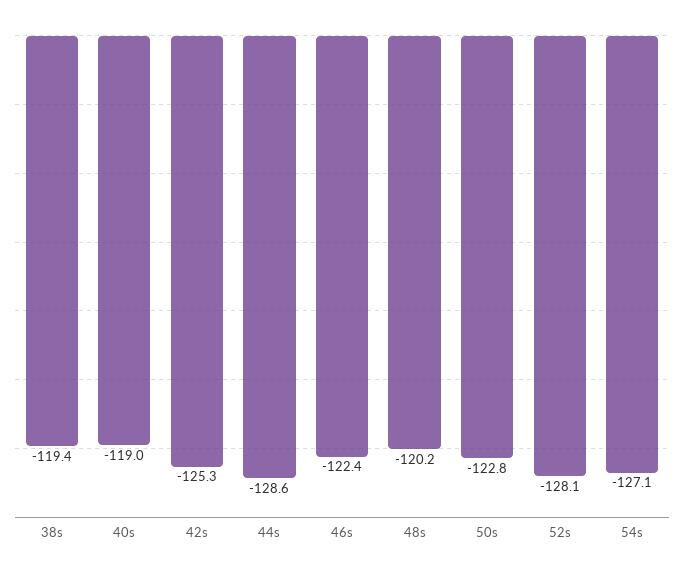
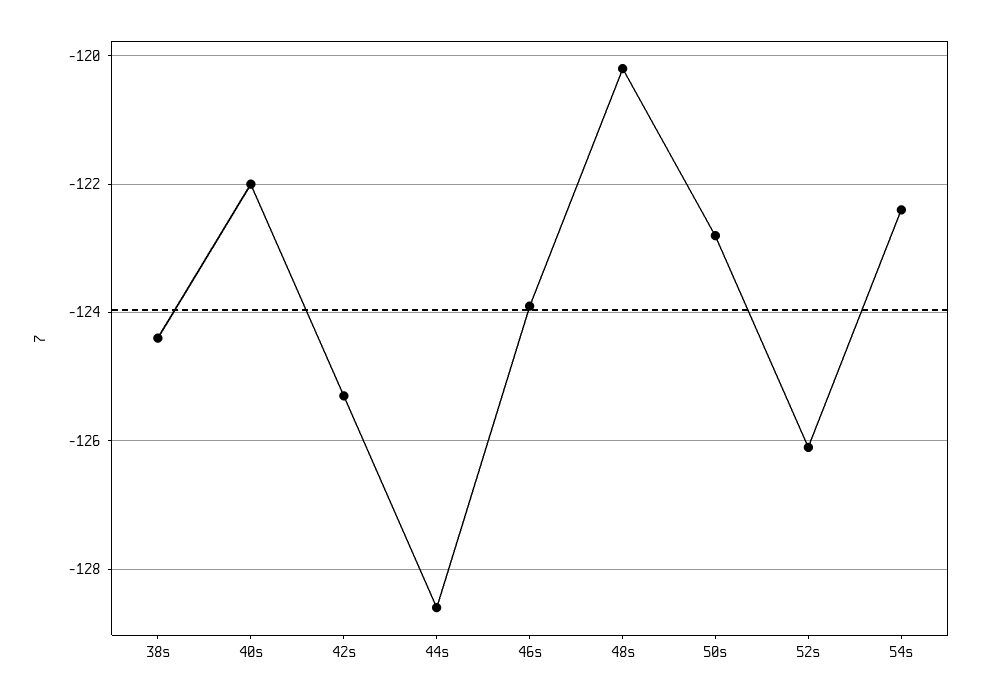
  {
-   "38s": -119.4,
+   "38s": -124.5,
-   "40s": -119,
+   "40s": -122,
    "42s": -125.3,
    "44s": -128.6,
-   "46s": -122.4,
+   "46s": -124,
    "48s": -120.2,
    "50s": -122.8,
-   "52s": -128.1,
+   "52s": -126,
-   "54s": -127.1
+   "54s": -122.5
  }

